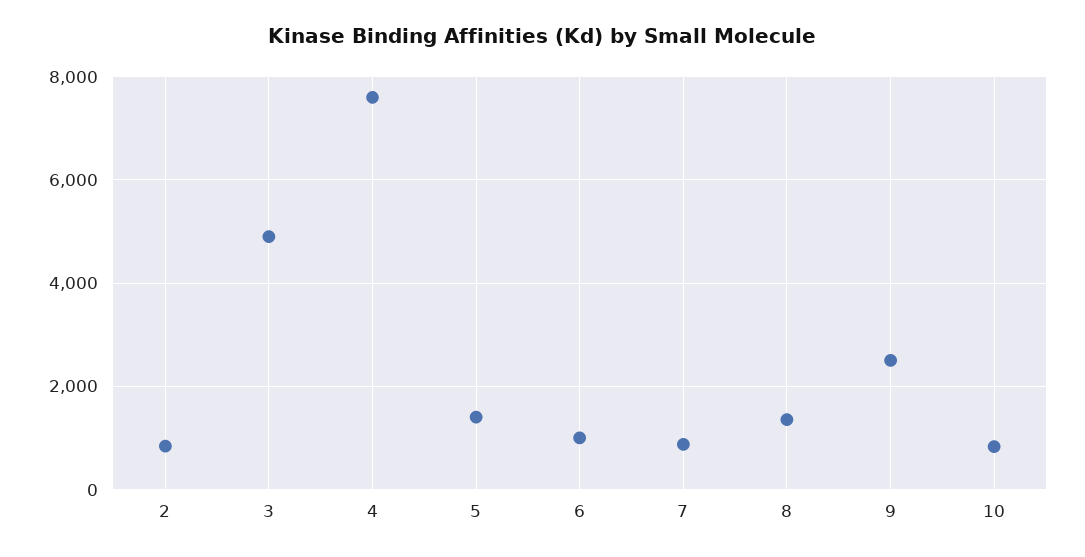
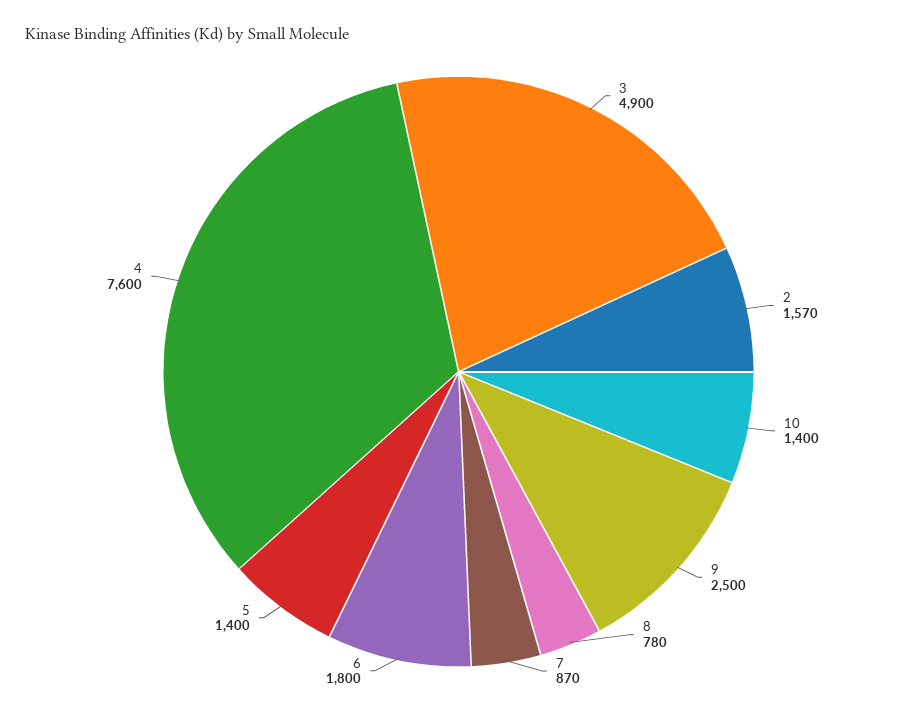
  {
-   "2": 800,
+   "2": 1570,
    "3": 4900,
    "4": 7600,
    "5": 1400,
-   "6": 1000,
+   "6": 1800,
    "7": 870,
-   "8": 1400,
+   "8": 780,
    "9": 2500,
-   "10": 800
+   "10": 1400
  }

